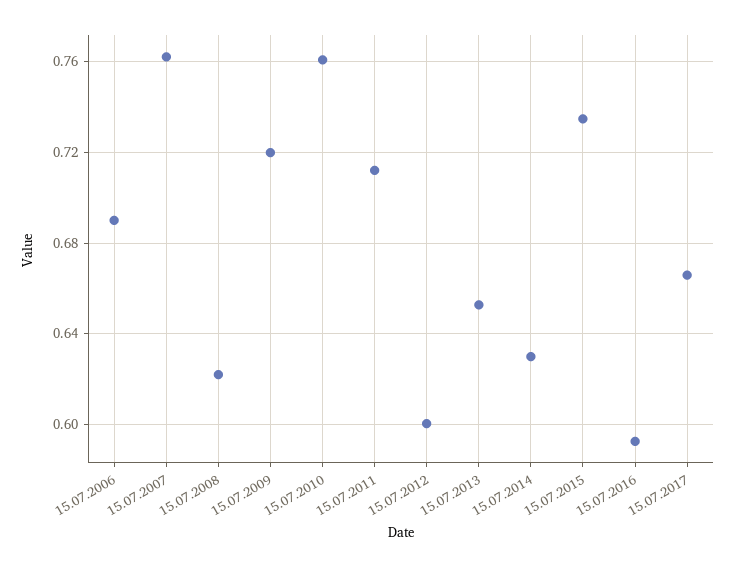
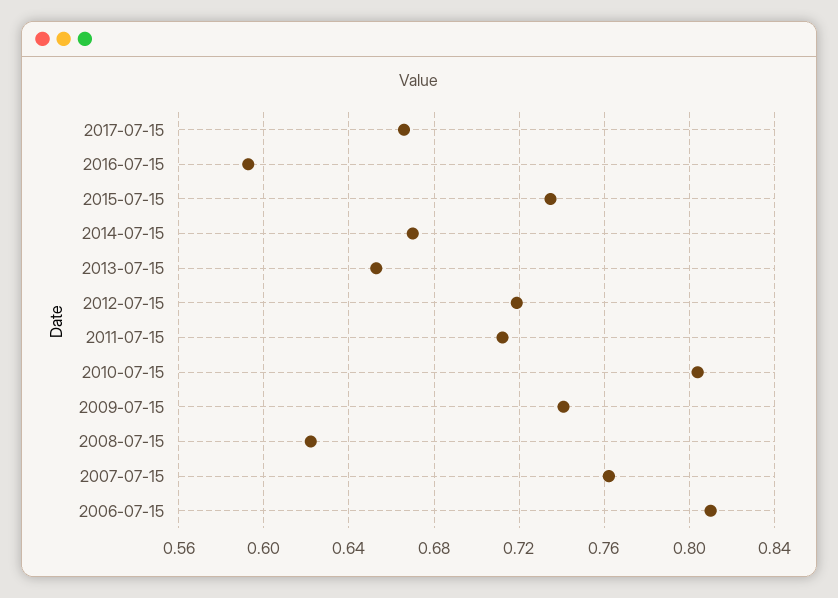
  {
-   "15.07.2006": 0.69,
+   "15.07.2006": 0.81,
    "15.07.2007": 0.76,
    "15.07.2008": 0.62,
-   "15.07.2009": 0.72,
+   "15.07.2009": 0.74,
-   "15.07.2010": 0.76,
+   "15.07.2010": 0.805,
    "15.07.2011": 0.71,
-   "15.07.2012": 0.6,
+   "15.07.2012": 0.72,
    "15.07.2013": 0.655,
-   "15.07.2014": 0.63,
+   "15.07.2014": 0.67,
    "15.07.2015": 0.735,
    "15.07.2016": 0.595,
    "15.07.2017": 0.665
  }

